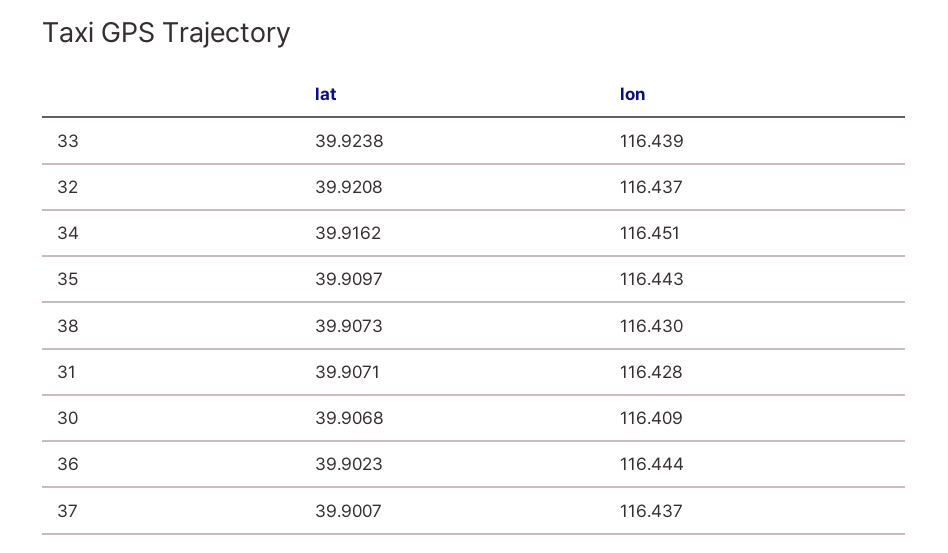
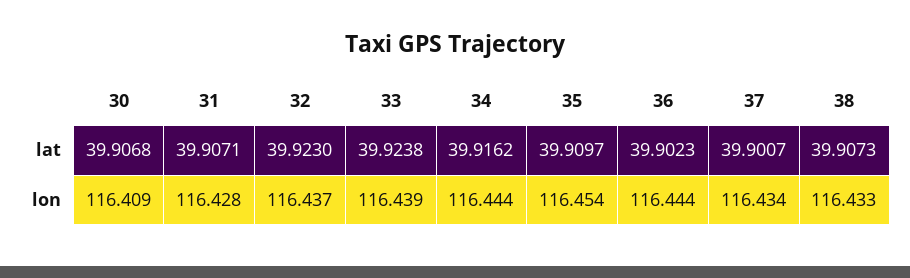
  {
    "lat": {
      "33": 39.9238,
-     "32": 39.9208,
+     "32": 39.923,
      "34": 39.9162,
      "35": 39.9097,
      "38": 39.9073,
      "31": 39.9071,
      "30": 39.9068,
      "36": 39.9023,
      "37": 39.9007
    },
    "lon": {
      "33": 116.439,
      "32": 116.437,
-     "34": 116.451,
+     "34": 116.444,
-     "35": 116.443,
+     "35": 116.454,
-     "38": 116.43,
+     "38": 116.433,
      "31": 116.428,
      "30": 116.409,
      "36": 116.444,
-     "37": 116.437
+     "37": 116.434
    }
  }

